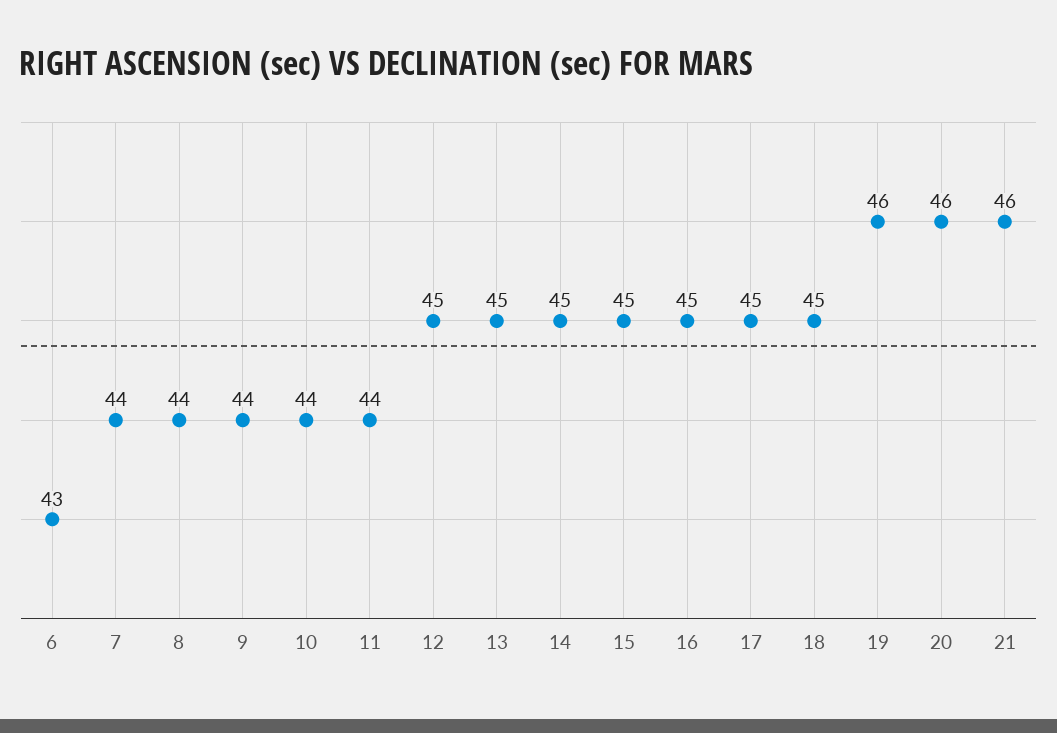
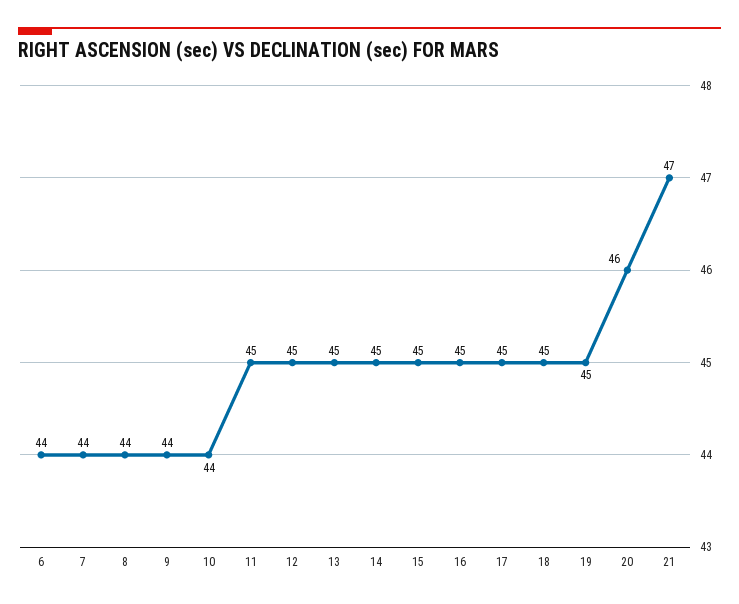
  {
-   "6": 43,
+   "6": 44,
    "7": 44,
    "8": 44,
    "9": 44,
    "10": 44,
-   "11": 44,
+   "11": 45,
    "12": 45,
    "13": 45,
    "14": 45,
    "15": 45,
    "16": 45,
    "17": 45,
    "18": 45,
-   "19": 46,
+   "19": 45,
    "20": 46,
-   "21": 46
+   "21": 47
  }

